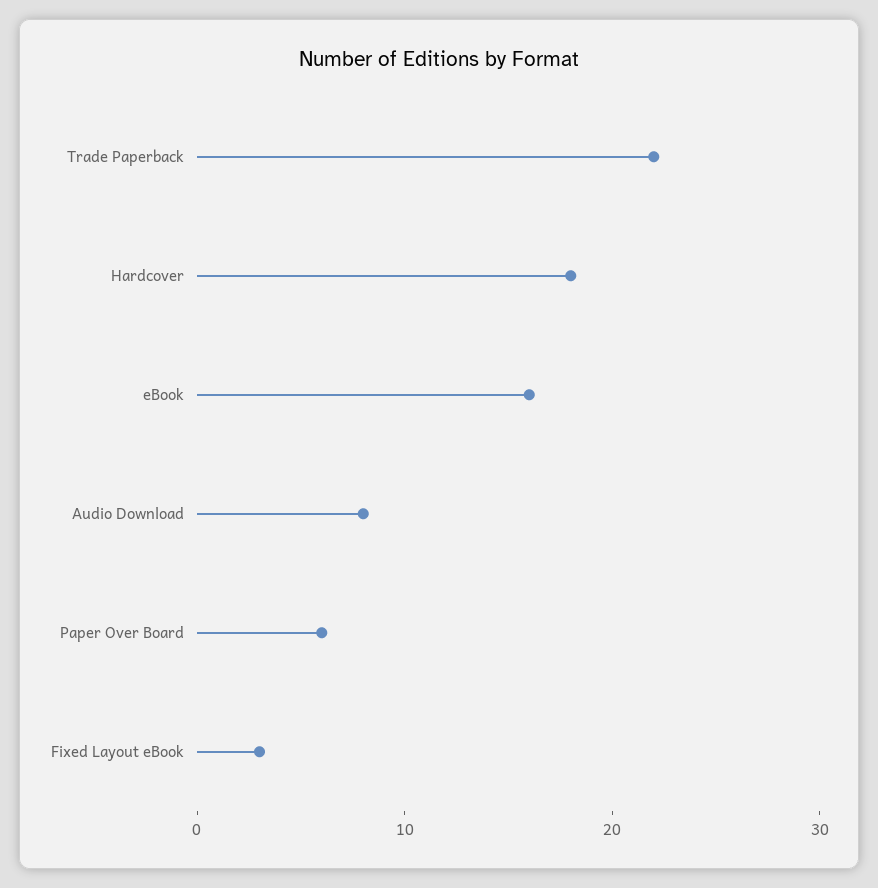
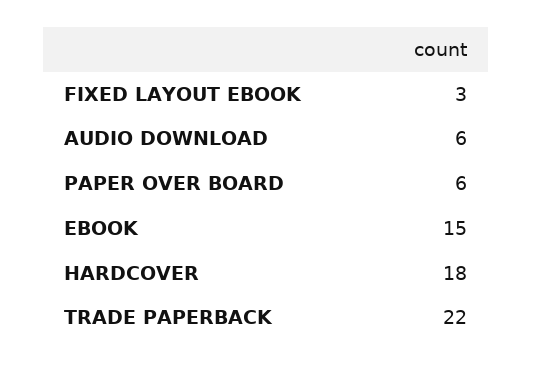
  {
    "Trade Paperback": 22,
    "Hardcover": 18,
-   "eBook": 16,
+   "eBook": 15,
-   "Audio Download": 8,
+   "Audio Download": 6,
    "Paper Over Board": 6,
    "Fixed Layout eBook": 3
  }

